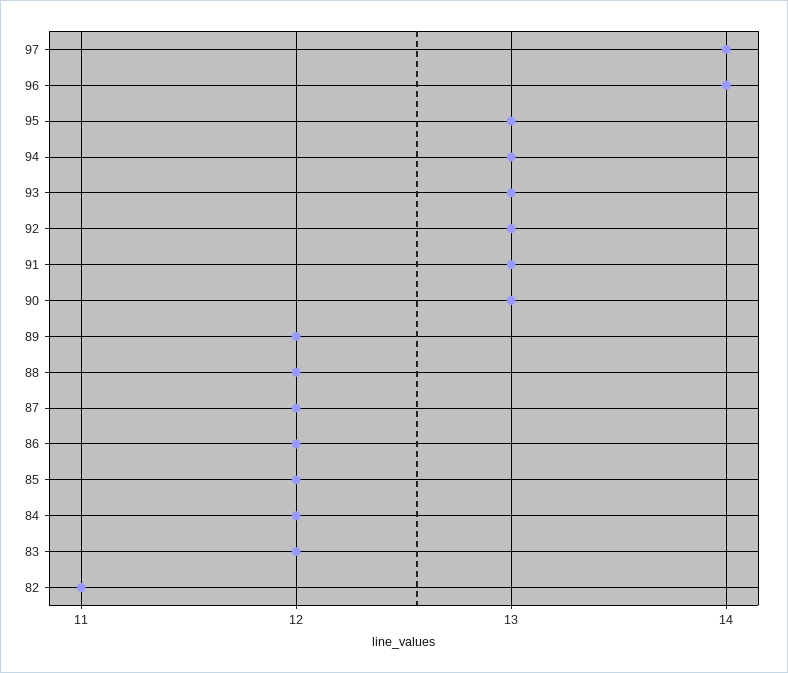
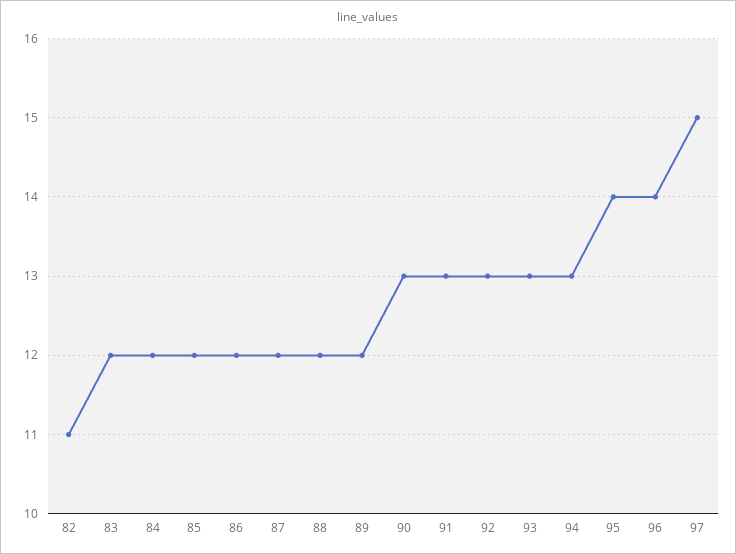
  {
-   "97": 14,
+   "97": 15,
    "96": 14,
-   "95": 13,
+   "95": 14,
    "94": 13,
    "93": 13,
    "92": 13,
    "91": 13,
    "90": 13,
    "89": 12,
    "88": 12,
    "87": 12,
    "86": 12,
    "85": 12,
    "84": 12,
    "83": 12,
    "82": 11
  }

